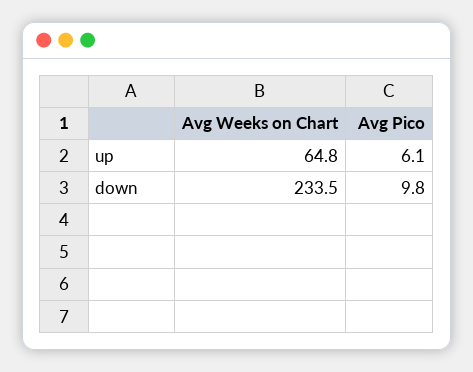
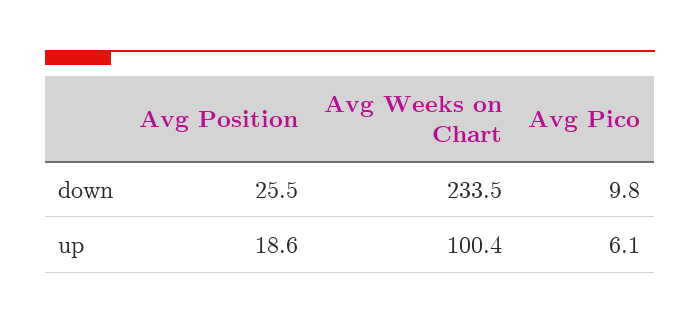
  {
    "Avg Weeks on Chart": {
-     "up": 64.8,
+     "up": 100.4,
      "down": 233.5
    },
    "Avg Pico": {
      "up": 6.1,
      "down": 9.8
-   }
+   },
+   "Avg Position": {
+     "down": 25.5,
+     "up": 18.6
+   }
  }

